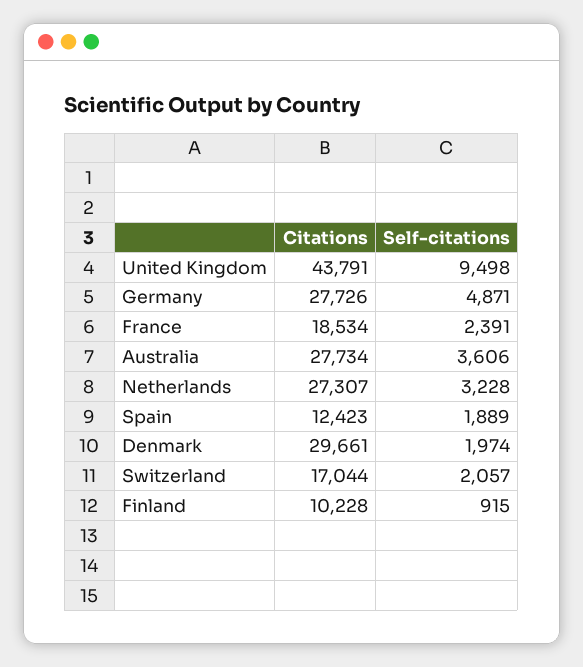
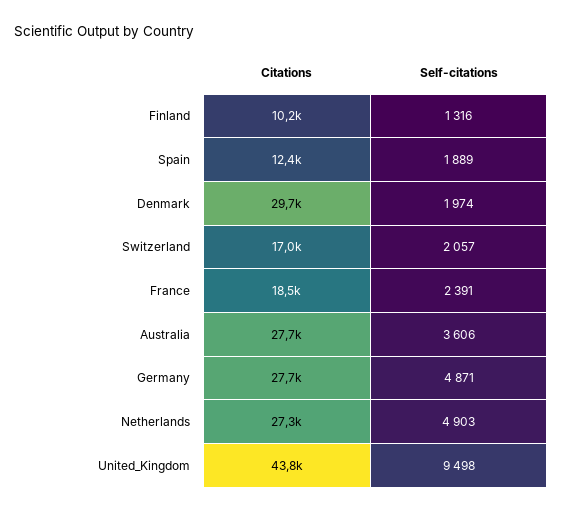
  {
    "Citations": {
      "United Kingdom": 43791,
      "Germany": 27726,
      "France": 18534,
      "Australia": 27734,
      "Netherlands": 27307,
      "Spain": 12423,
      "Denmark": 29661,
      "Switzerland": 17044,
      "Finland": 10228
    },
    "Self-citations": {
      "United Kingdom": 9498,
      "Germany": 4871,
      "France": 2391,
      "Australia": 3606,
-     "Netherlands": 3228,
+     "Netherlands": 4903,
      "Spain": 1889,
      "Denmark": 1974,
      "Switzerland": 2057,
-     "Finland": 915
+     "Finland": 1316
    }
  }

